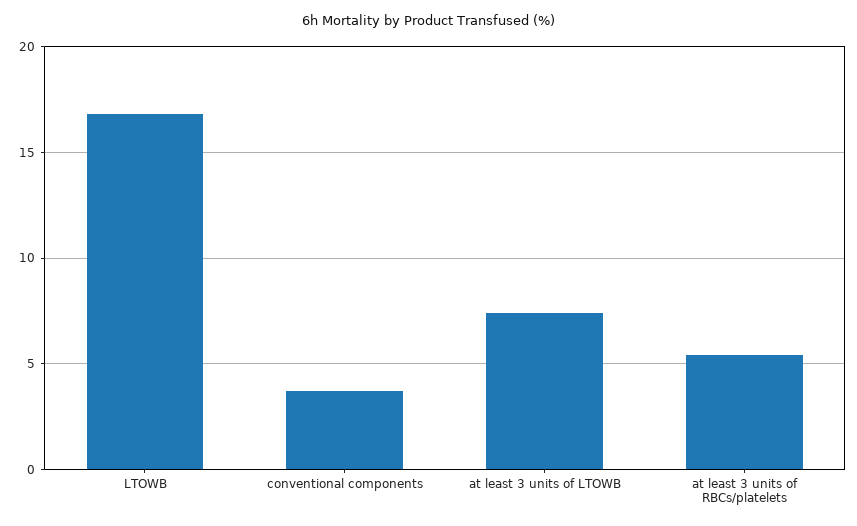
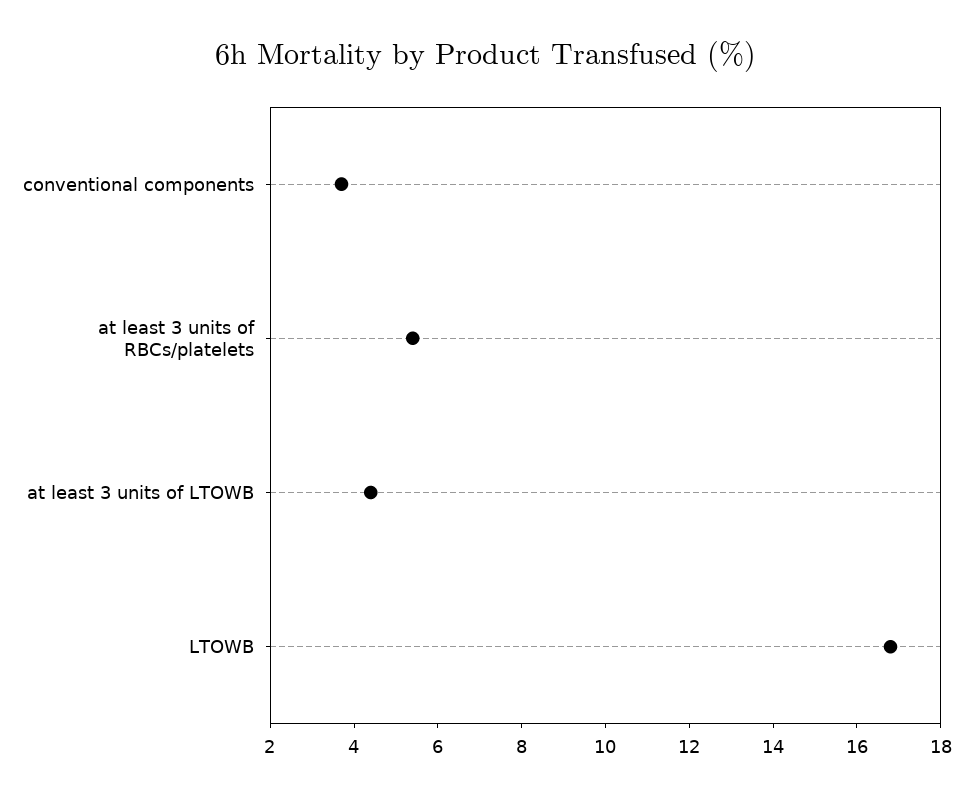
  {
    "LTOWB": 17,
    "conventional components": 3.5,
-   "at least 3 units of LTOWB": 7.5,
+   "at least 3 units of LTOWB": 4.5,
    "at least 3 units of RBCs/platelets": 5.5
  }

